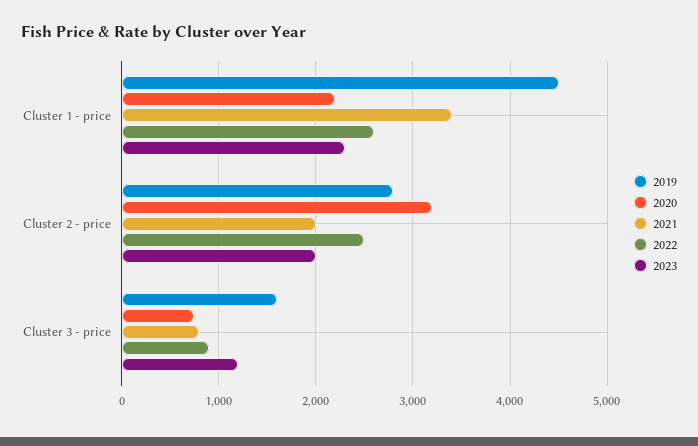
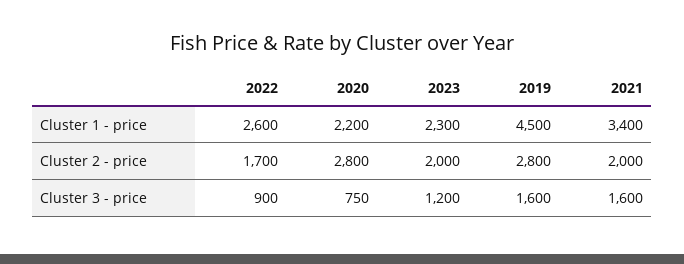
  {
    "2019": {
      "Cluster 1 - price": 4500,
      "Cluster 2 - price": 2800,
      "Cluster 3 - price": 1600
    },
    "2020": {
      "Cluster 1 - price": 2200,
-     "Cluster 2 - price": 3200,
+     "Cluster 2 - price": 2800,
      "Cluster 3 - price": 750
    },
    "2021": {
      "Cluster 1 - price": 3400,
      "Cluster 2 - price": 2000,
-     "Cluster 3 - price": 800
+     "Cluster 3 - price": 1600
    },
    "2022": {
      "Cluster 1 - price": 2600,
-     "Cluster 2 - price": 2500,
+     "Cluster 2 - price": 1700,
      "Cluster 3 - price": 900
    },
    "2023": {
      "Cluster 1 - price": 2300,
      "Cluster 2 - price": 2000,
      "Cluster 3 - price": 1200
    }
  }

